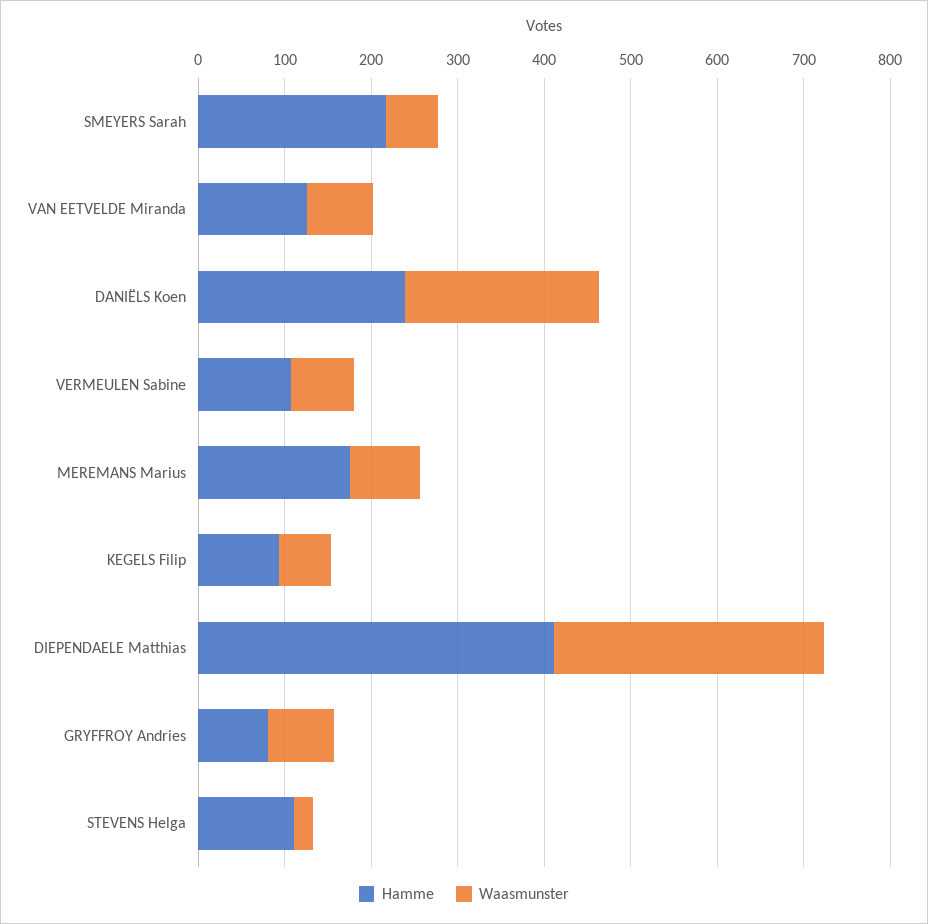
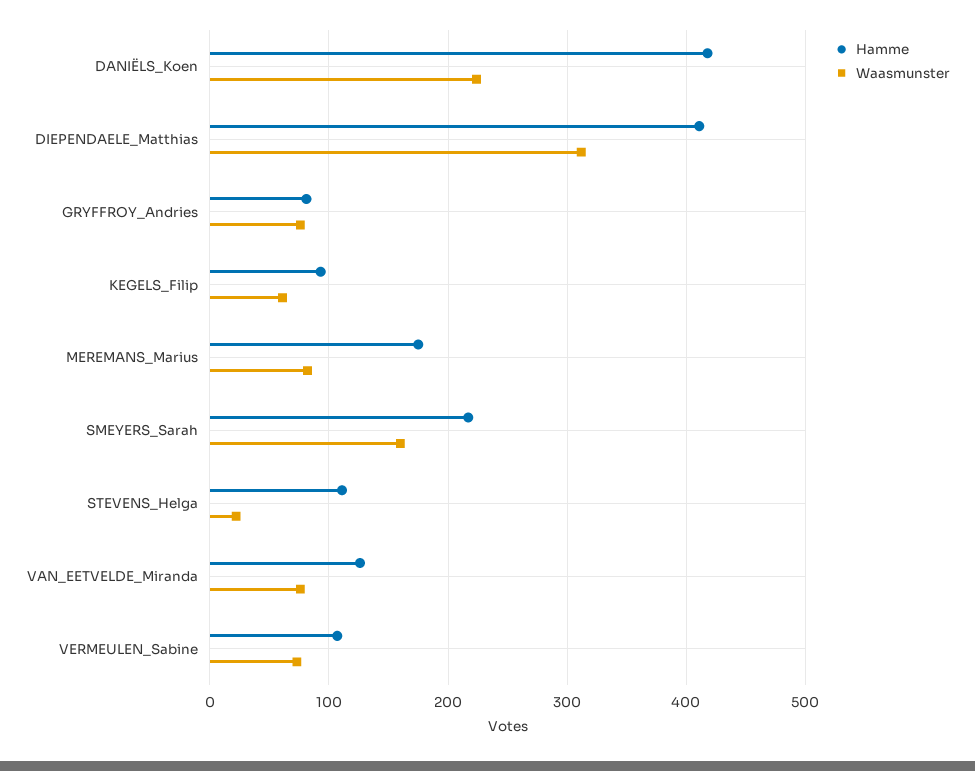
  {
    "Hamme": {
      "SMEYERS Sarah": 220,
      "VAN EETVELDE Miranda": 130,
-     "DANIËLS Koen": 240,
+     "DANIËLS Koen": 420,
      "VERMEULEN Sabine": 110,
      "MEREMANS Marius": 180,
      "KEGELS Filip": 90,
      "DIEPENDAELE Matthias": 410,
      "GRYFFROY Andries": 80,
      "STEVENS Helga": 110
    },
    "Waasmunster": {
-     "SMEYERS Sarah": 60,
+     "SMEYERS Sarah": 160,
      "VAN EETVELDE Miranda": 80,
      "DANIËLS Koen": 220,
      "VERMEULEN Sabine": 70,
      "MEREMANS Marius": 80,
      "KEGELS Filip": 60,
      "DIEPENDAELE Matthias": 310,
      "GRYFFROY Andries": 80,
      "STEVENS Helga": 20
    }
  }

